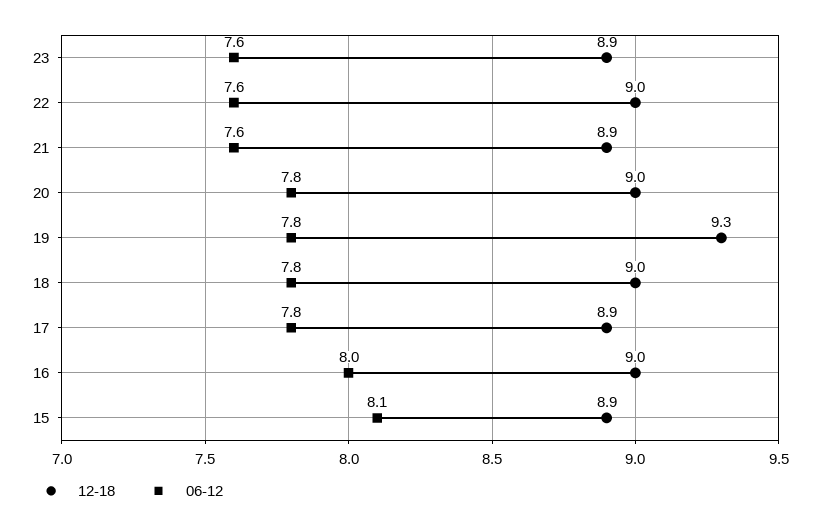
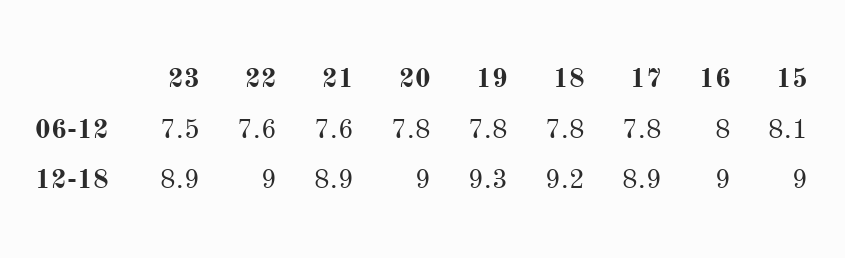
  {
    "12-18": {
      "23": 8.9,
      "22": 9,
      "21": 8.9,
      "20": 9,
      "19": 9.3,
-     "18": 9,
+     "18": 9.2,
      "17": 8.9,
      "16": 9,
-     "15": 8.9
+     "15": 9
    },
    "06-12": {
-     "23": 7.6,
+     "23": 7.5,
      "22": 7.6,
      "21": 7.6,
      "20": 7.8,
      "19": 7.8,
      "18": 7.8,
      "17": 7.8,
      "16": 8,
      "15": 8.1
    }
  }

